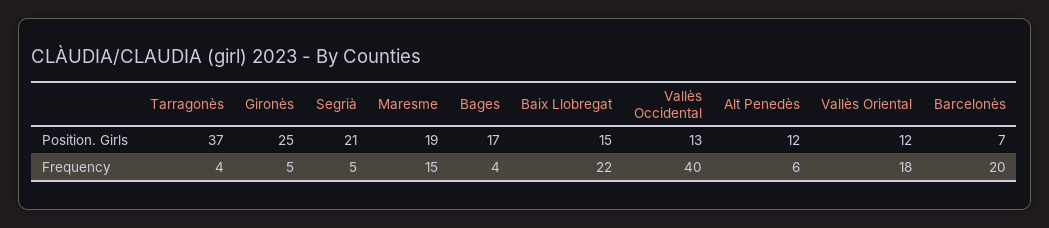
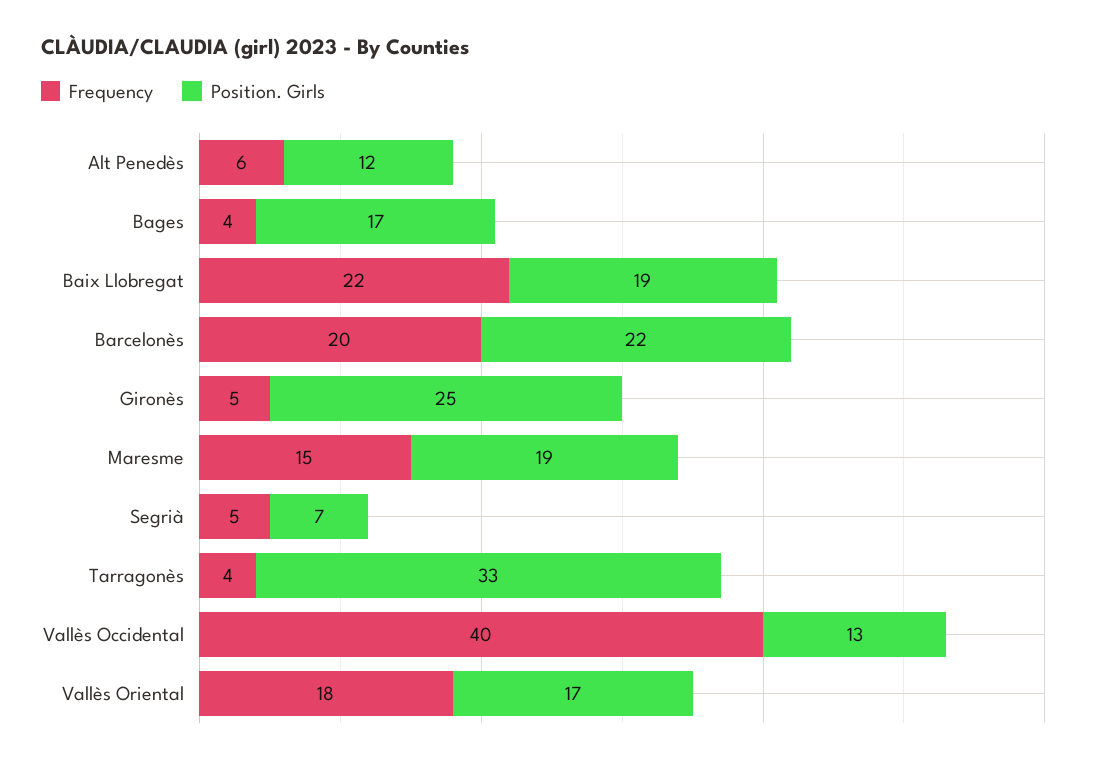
  {
    "Position. Girls": {
-     "Tarragonès": 37,
+     "Tarragonès": 33,
      "Gironès": 25,
-     "Segrià": 21,
+     "Segrià": 7,
      "Maresme": 19,
      "Bages": 17,
-     "Baix Llobregat": 15,
+     "Baix Llobregat": 19,
      "Vallès Occidental": 13,
      "Alt Penedès": 12,
-     "Vallès Oriental": 12,
+     "Vallès Oriental": 17,
-     "Barcelonès": 7
+     "Barcelonès": 22
    },
    "Frequency": {
      "Tarragonès": 4,
      "Gironès": 5,
      "Segrià": 5,
      "Maresme": 15,
      "Bages": 4,
      "Baix Llobregat": 22,
      "Vallès Occidental": 40,
      "Alt Penedès": 6,
      "Vallès Oriental": 18,
      "Barcelonès": 20
    }
  }

